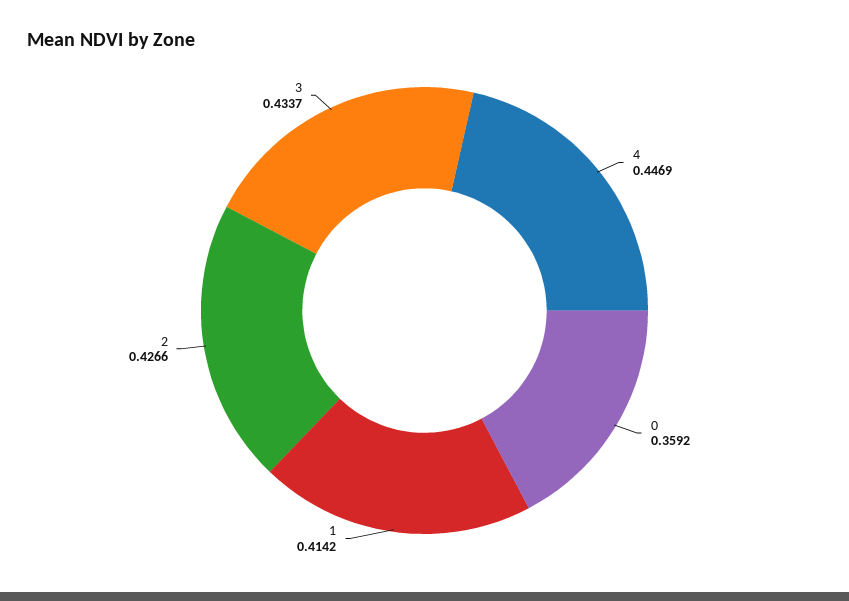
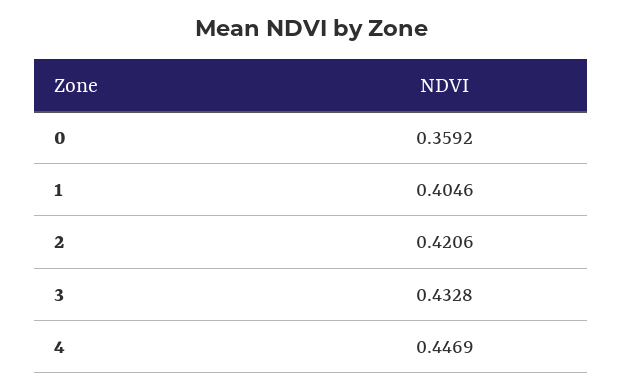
  {
    "4": 0.4469,
    "0": 0.3592,
-   "1": 0.4142,
+   "1": 0.4046,
-   "2": 0.4266,
+   "2": 0.4206,
-   "3": 0.4337
+   "3": 0.4328
  }

